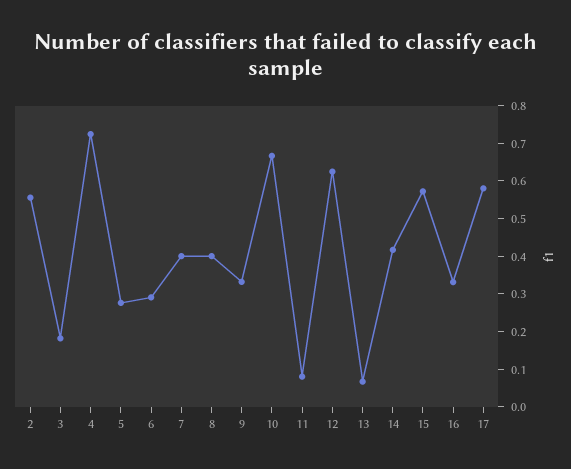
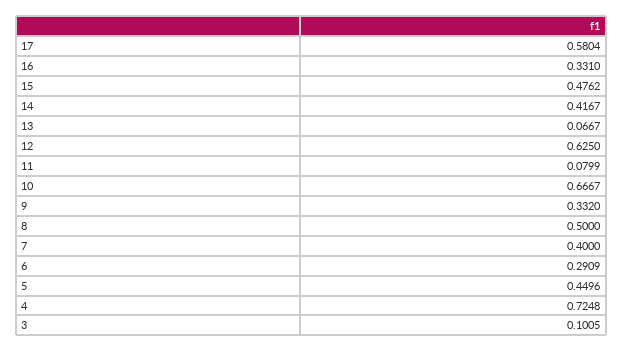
  {
-   "2": 0.55,
-   "3": 0.175,
+   "3": 0.1005,
    "4": 0.7248,
-   "5": 0.275,
+   "5": 0.4496,
    "6": 0.2909,
    "7": 0.4,
-   "8": 0.4,
+   "8": 0.5,
    "9": 0.332,
    "10": 0.6667,
    "11": 0.0799,
    "12": 0.625,
    "13": 0.0667,
    "14": 0.4167,
-   "15": 0.575,
+   "15": 0.4762,
    "16": 0.331,
    "17": 0.5804
  }

